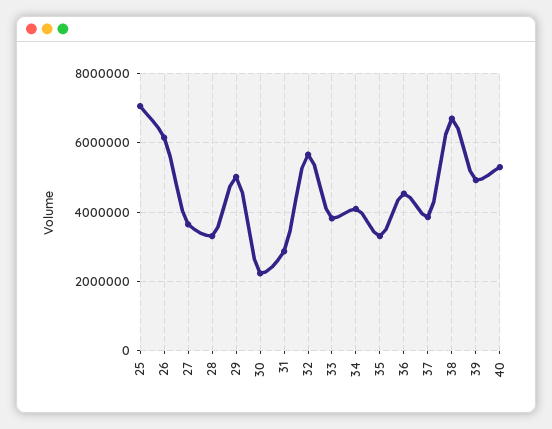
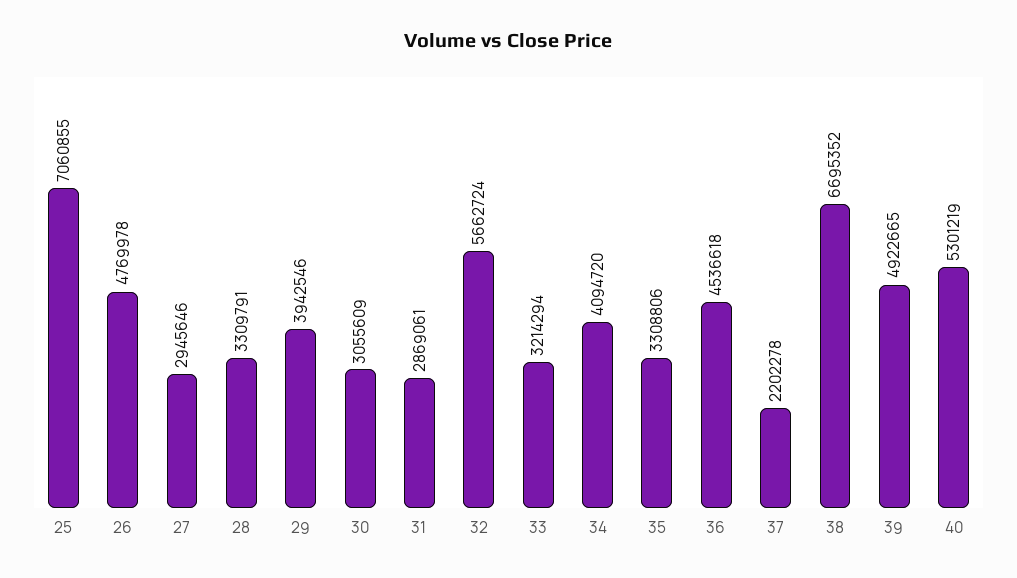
  {
    "25": 7060855,
-   "26": 6200000,
+   "26": 4769978,
-   "27": 3600000,
+   "27": 2945646,
    "28": 3309791,
-   "29": 5000000,
+   "29": 3942546,
-   "30": 2200000,
+   "30": 3055609,
    "31": 2869061,
    "32": 5662724,
-   "33": 3800000,
+   "33": 3214294,
    "34": 4094720,
    "35": 3308806,
    "36": 4536618,
-   "37": 3800000,
+   "37": 2202278,
    "38": 6695352,
    "39": 4922665,
    "40": 5301219
  }

